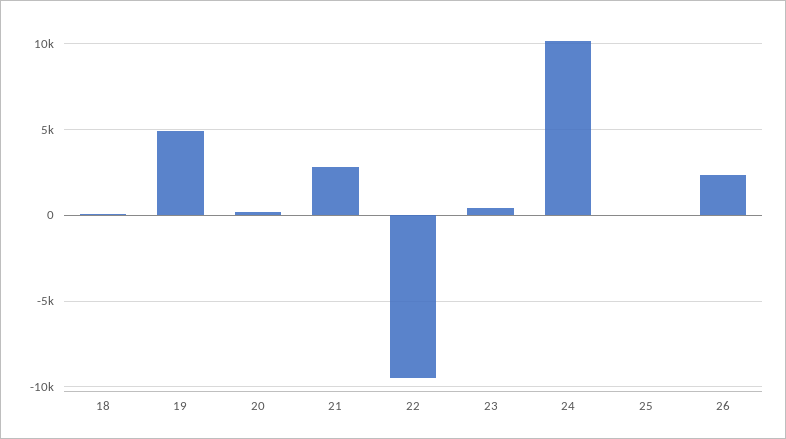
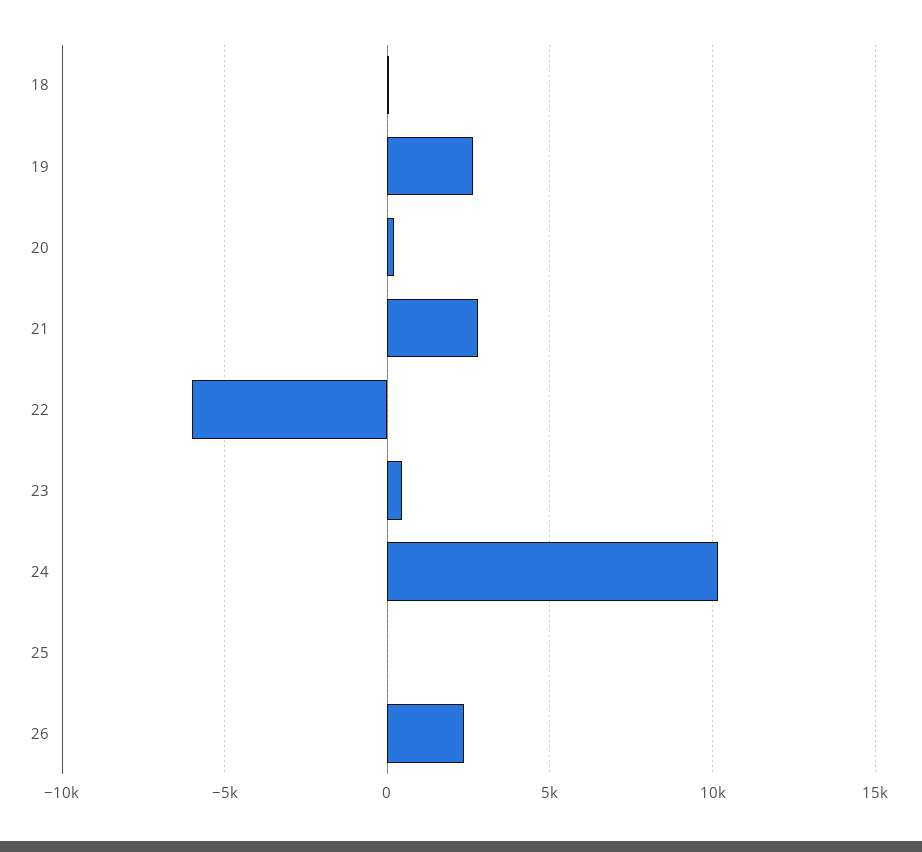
  {
    "18": 0,
-   "19": 5000,
+   "19": 2500,
    "20": 0,
    "21": 3000,
-   "22": -9500,
+   "22": -6000,
    "23": 500,
    "24": 10000,
    "25": 0,
    "26": 2500
  }

